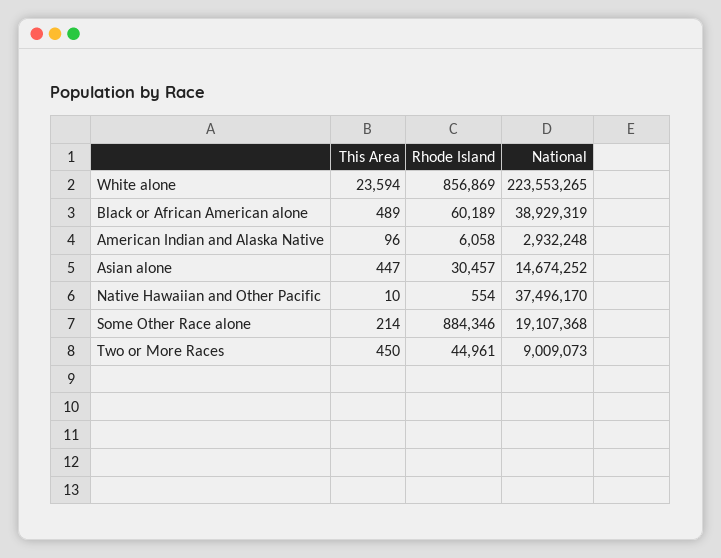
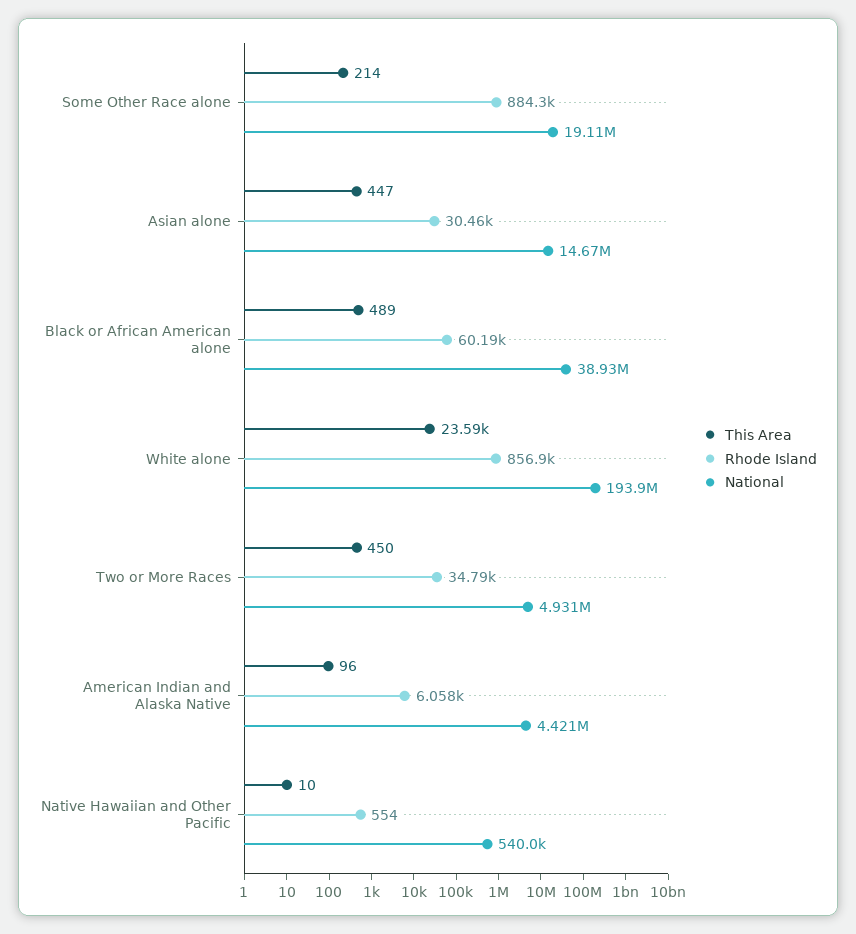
  {
    "This Area": {
      "White alone": 23594,
      "Black or African American alone": 489,
      "American Indian and Alaska Native": 96,
      "Asian alone": 447,
      "Native Hawaiian and Other Pacific": 10,
      "Some Other Race alone": 214,
      "Two or More Races": 450
    },
    "Rhode Island": {
      "White alone": 856869,
      "Black or African American alone": 60189,
      "American Indian and Alaska Native": 6058,
      "Asian alone": 30457,
      "Native Hawaiian and Other Pacific": 554,
      "Some Other Race alone": 884346,
-     "Two or More Races": 44961
+     "Two or More Races": 34790
    },
    "National": {
-     "White alone": 223553265,
+     "White alone": 193900000,
      "Black or African American alone": 38929319,
-     "American Indian and Alaska Native": 2932248,
+     "American Indian and Alaska Native": 4421000,
      "Asian alone": 14674252,
-     "Native Hawaiian and Other Pacific": 37496170,
+     "Native Hawaiian and Other Pacific": 540000,
      "Some Other Race alone": 19107368,
-     "Two or More Races": 9009073
+     "Two or More Races": 4931000
    }
  }

